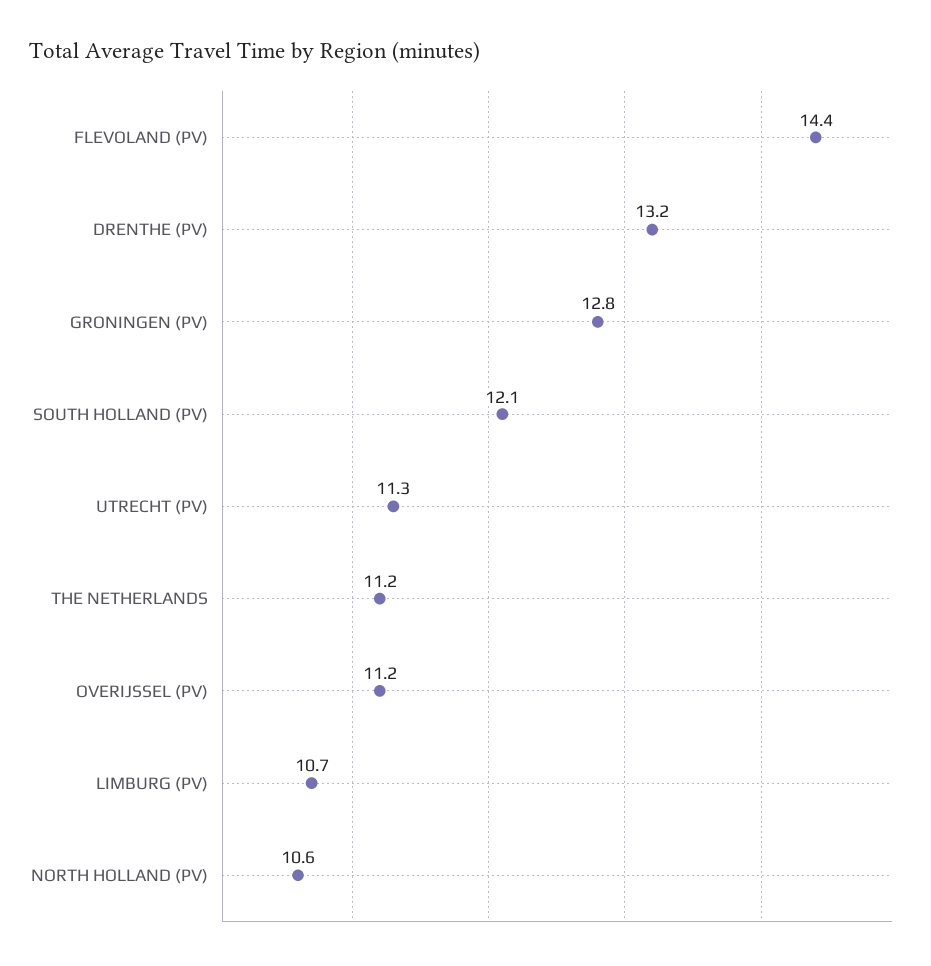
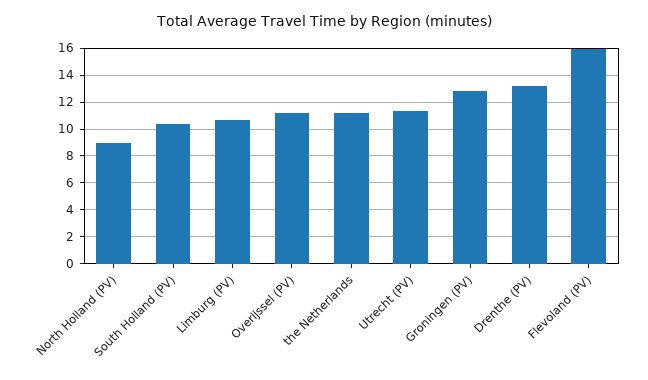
  {
-   "FLEVOLAND (PV)": 14.4,
+   "FLEVOLAND (PV)": 16,
    "DRENTHE (PV)": 13.2,
    "GRONINGEN (PV)": 12.8,
-   "SOUTH HOLLAND (PV)": 12.1,
+   "SOUTH HOLLAND (PV)": 10.5,
    "UTRECHT (PV)": 11.3,
    "THE NETHERLANDS": 11.2,
    "OVERIJSSEL (PV)": 11.2,
    "LIMBURG (PV)": 10.7,
-   "NORTH HOLLAND (PV)": 10.6
+   "NORTH HOLLAND (PV)": 9
  }

